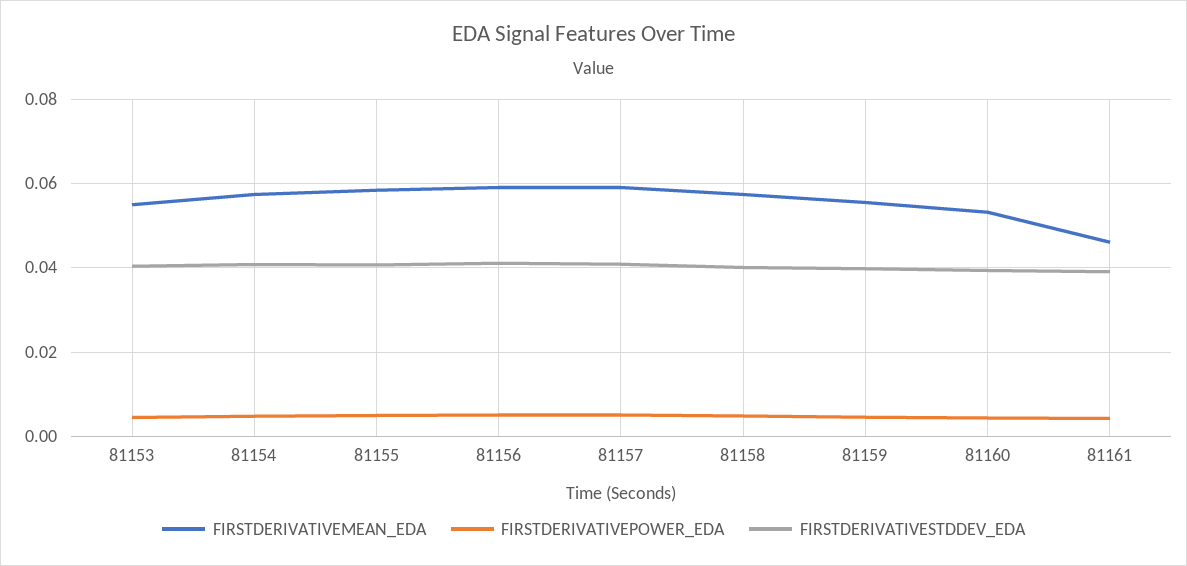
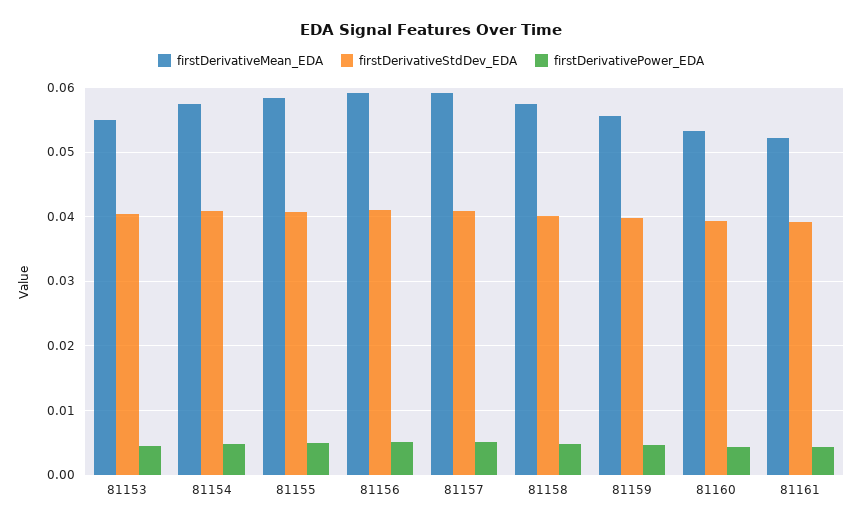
  {
    "FIRSTDERIVATIVEMEAN_EDA": {
      "81153": 0.055,
      "81154": 0.057,
      "81155": 0.058,
      "81156": 0.059,
      "81157": 0.059,
      "81158": 0.057,
      "81159": 0.056,
      "81160": 0.053,
-     "81161": 0.046
+     "81161": 0.052
    },
    "FIRSTDERIVATIVEPOWER_EDA": {
      "81153": 0.005,
      "81154": 0.005,
      "81155": 0.005,
      "81156": 0.005,
      "81157": 0.005,
      "81158": 0.005,
      "81159": 0.005,
      "81160": 0.004,
      "81161": 0.004
    },
    "FIRSTDERIVATIVESTDDEV_EDA": {
      "81153": 0.04,
      "81154": 0.041,
      "81155": 0.041,
      "81156": 0.041,
      "81157": 0.041,
      "81158": 0.04,
      "81159": 0.04,
      "81160": 0.039,
      "81161": 0.039
    }
  }

